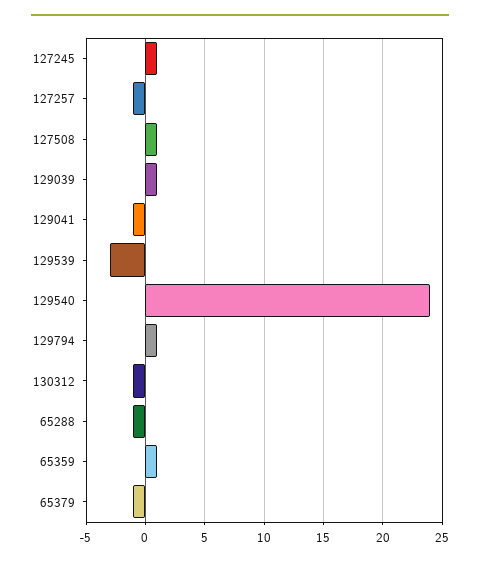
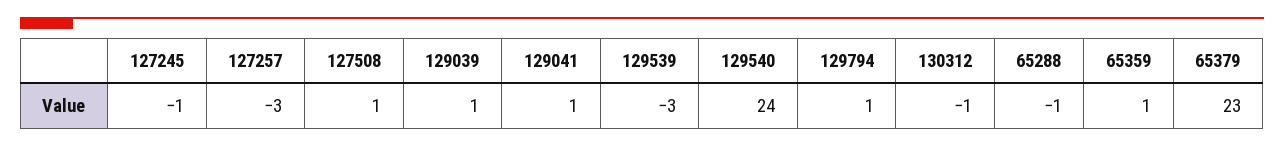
  {
-   "127245": 1,
+   "127245": -1,
-   "127257": -1,
+   "127257": -3,
    "127508": 1,
    "129039": 1,
-   "129041": -1,
+   "129041": 1,
    "129539": -3,
    "129540": 24,
    "129794": 1,
    "130312": -1,
    "65288": -1,
    "65359": 1,
-   "65379": -1
+   "65379": 23
  }

